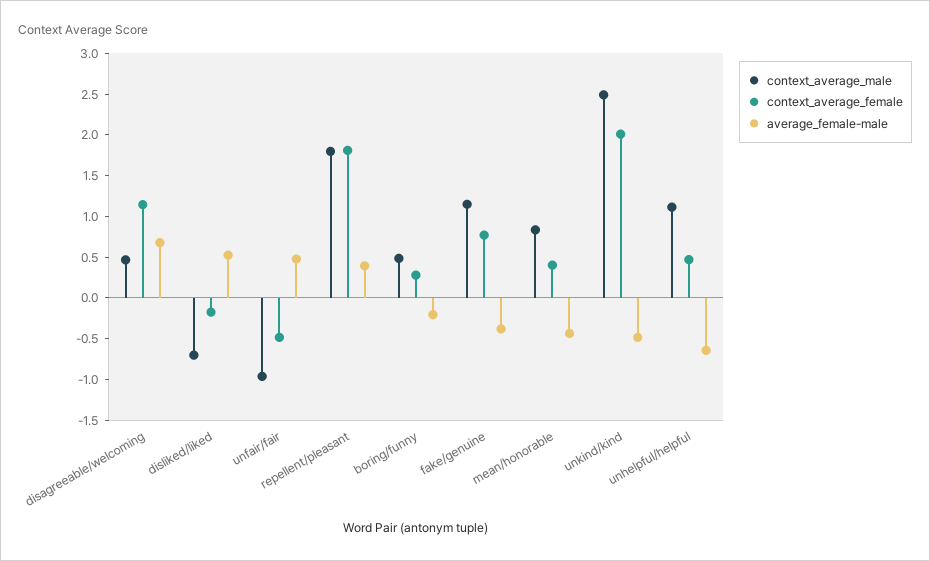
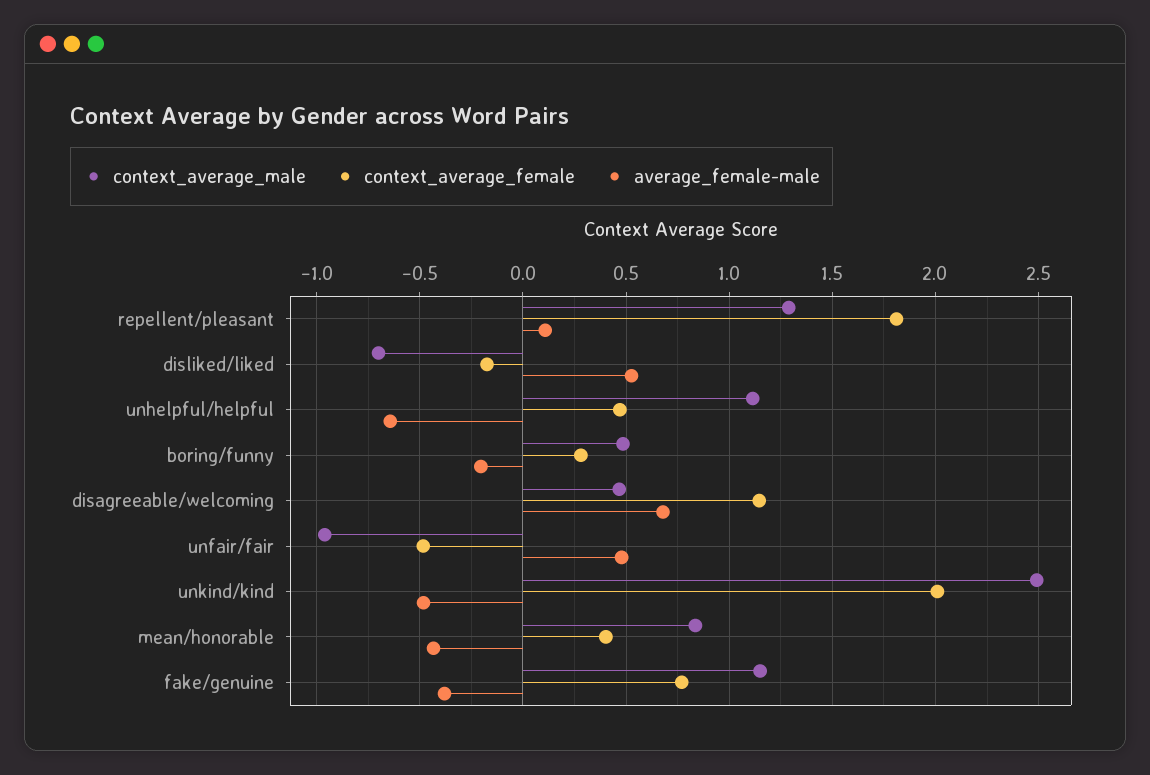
  {
    "context_average_male": {
      "disagreeable/welcoming": 0.45,
      "disliked/liked": -0.7,
      "unfair/fair": -0.95,
-     "repellent/pleasant": 1.8,
+     "repellent/pleasant": 1.3,
      "boring/funny": 0.5,
      "fake/genuine": 1.15,
      "mean/honorable": 0.85,
      "unkind/kind": 2.5,
      "unhelpful/helpful": 1.1
    },
    "context_average_female": {
      "disagreeable/welcoming": 1.15,
      "disliked/liked": -0.15,
      "unfair/fair": -0.5,
      "repellent/pleasant": 1.8,
      "boring/funny": 0.3,
      "fake/genuine": 0.75,
      "mean/honorable": 0.4,
      "unkind/kind": 2,
      "unhelpful/helpful": 0.45
    },
    "average_female-male": {
      "disagreeable/welcoming": 0.7,
      "disliked/liked": 0.55,
      "unfair/fair": 0.5,
-     "repellent/pleasant": 0.4,
+     "repellent/pleasant": 0.1,
      "boring/funny": -0.2,
      "fake/genuine": -0.4,
      "mean/honorable": -0.45,
      "unkind/kind": -0.5,
      "unhelpful/helpful": -0.65
    }
  }

